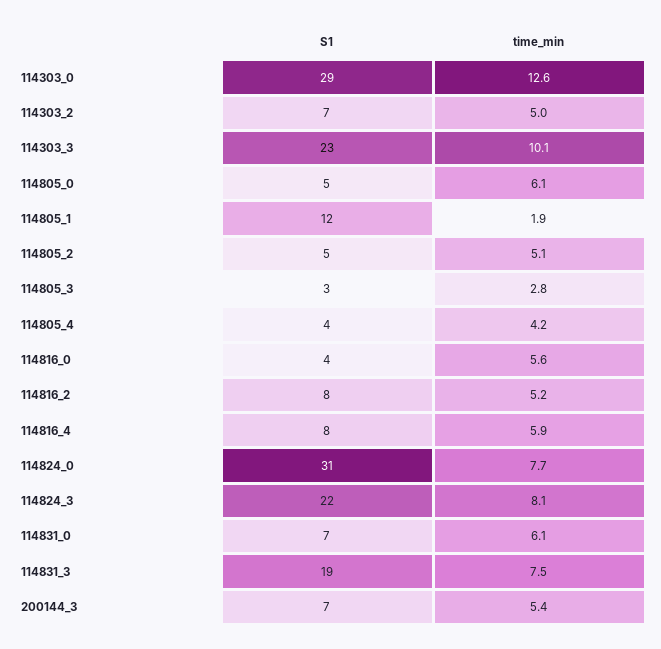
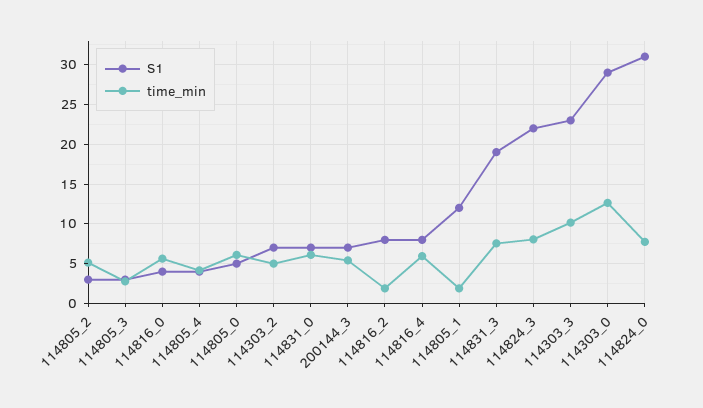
  {
    "S1": {
      "114303_0": 29,
      "114303_2": 7,
      "114303_3": 23,
      "114805_0": 5,
      "114805_1": 12,
-     "114805_2": 5,
+     "114805_2": 3,
      "114805_3": 3,
      "114805_4": 4,
      "114816_0": 4,
      "114816_2": 8,
      "114816_4": 8,
      "114824_0": 31,
      "114824_3": 22,
      "114831_0": 7,
      "114831_3": 19,
      "200144_3": 7
    },
    "time_min": {
      "114303_0": 12.6,
      "114303_2": 5,
      "114303_3": 10.1,
      "114805_0": 6.1,
      "114805_1": 1.9,
      "114805_2": 5.1,
      "114805_3": 2.8,
      "114805_4": 4.2,
      "114816_0": 5.6,
-     "114816_2": 5.2,
+     "114816_2": 2,
      "114816_4": 5.9,
      "114824_0": 7.7,
      "114824_3": 8.1,
      "114831_0": 6.1,
      "114831_3": 7.5,
      "200144_3": 5.4
    }
  }

